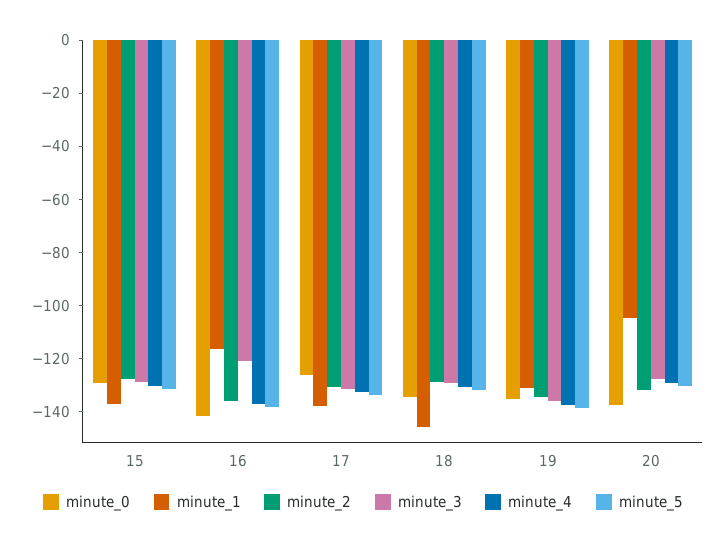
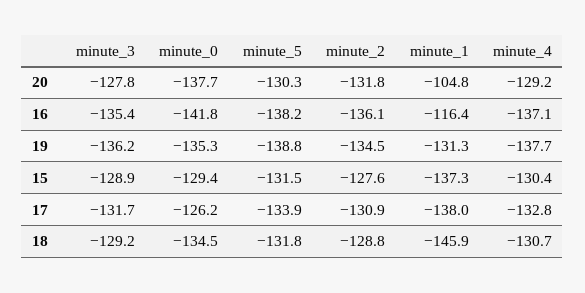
  {
    "minute_0": {
      "15": -129.4,
      "16": -141.8,
      "17": -126.2,
      "18": -134.5,
      "19": -135.3,
      "20": -137.7
    },
    "minute_1": {
      "15": -137.3,
      "16": -116.4,
      "17": -138,
      "18": -145.9,
      "19": -131.3,
      "20": -104.8
    },
    "minute_2": {
      "15": -127.6,
      "16": -136.1,
      "17": -130.9,
      "18": -128.8,
      "19": -134.5,
      "20": -131.8
    },
    "minute_3": {
      "15": -128.9,
-     "16": -120,
+     "16": -135.4,
      "17": -131.7,
      "18": -129.2,
      "19": -136.2,
      "20": -127.8
    },
    "minute_4": {
      "15": -130.4,
      "16": -137.1,
      "17": -132.8,
      "18": -130.7,
      "19": -137.7,
      "20": -129.2
    },
    "minute_5": {
      "15": -131.5,
      "16": -138.2,
      "17": -133.9,
      "18": -131.8,
      "19": -138.8,
      "20": -130.3
    }
  }

